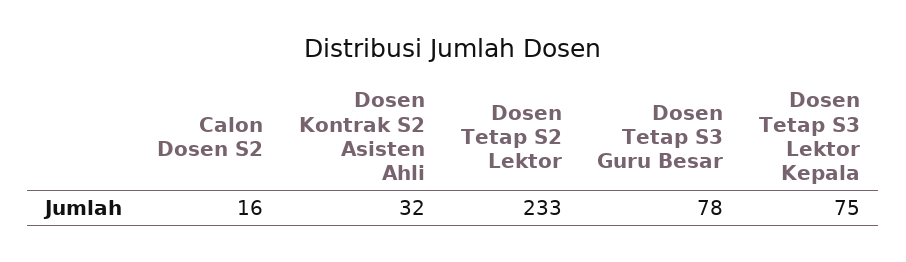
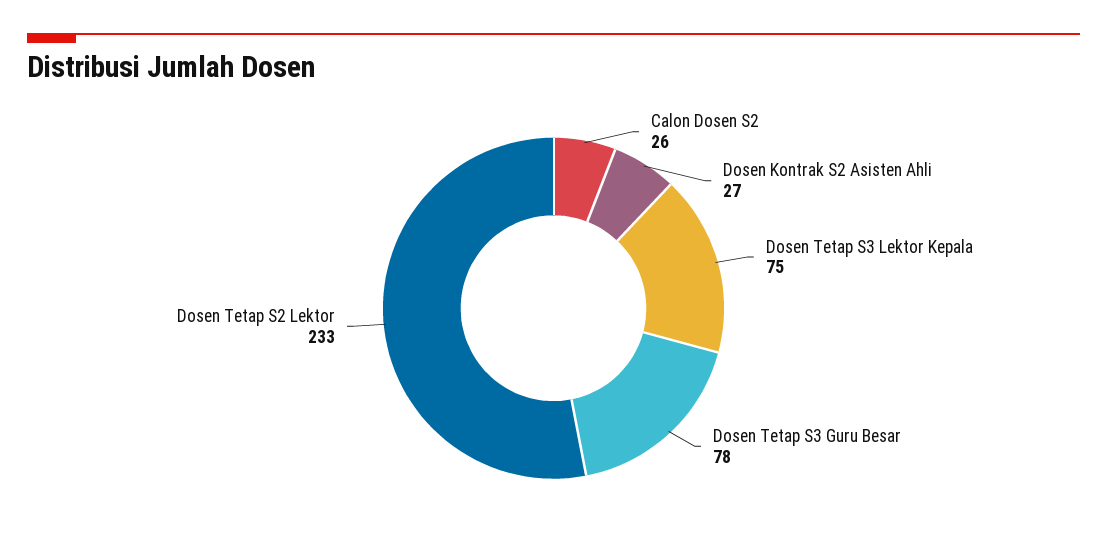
  {
-   "Calon Dosen S2": 16,
+   "Calon Dosen S2": 26,
-   "Dosen Kontrak S2 Asisten Ahli": 32,
+   "Dosen Kontrak S2 Asisten Ahli": 27,
    "Dosen Tetap S2 Lektor": 233,
    "Dosen Tetap S3 Guru Besar": 78,
    "Dosen Tetap S3 Lektor Kepala": 75
  }

